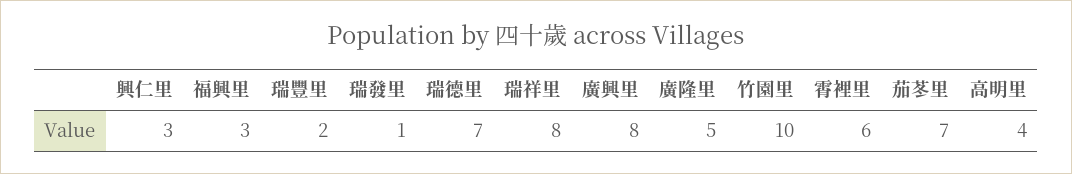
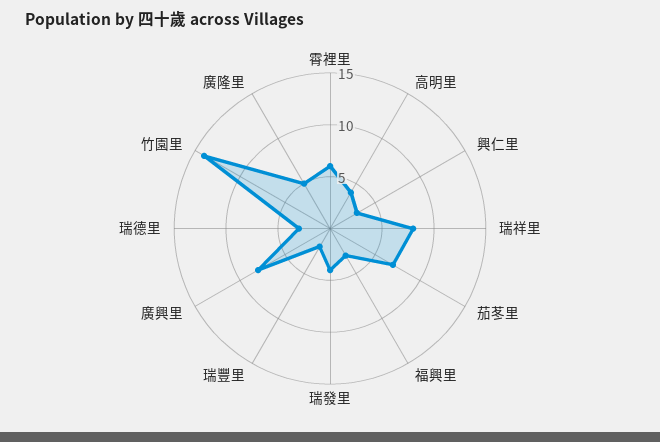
  {
    "興仁里": 3,
    "福興里": 3,
    "瑞豐里": 2,
-   "瑞發里": 1,
+   "瑞發里": 4,
-   "瑞德里": 7,
+   "瑞德里": 3,
    "瑞祥里": 8,
    "廣興里": 8,
    "廣隆里": 5,
-   "竹園里": 10,
+   "竹園里": 14,
    "霄裡里": 6,
    "茄苳里": 7,
    "高明里": 4
  }

